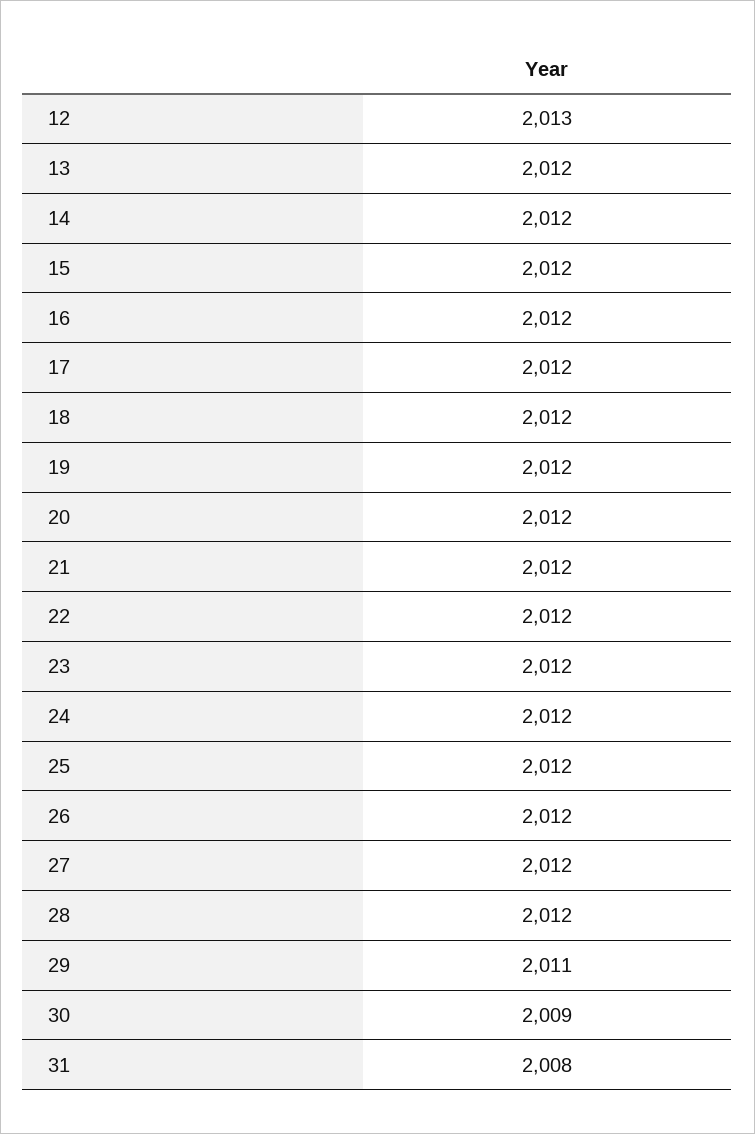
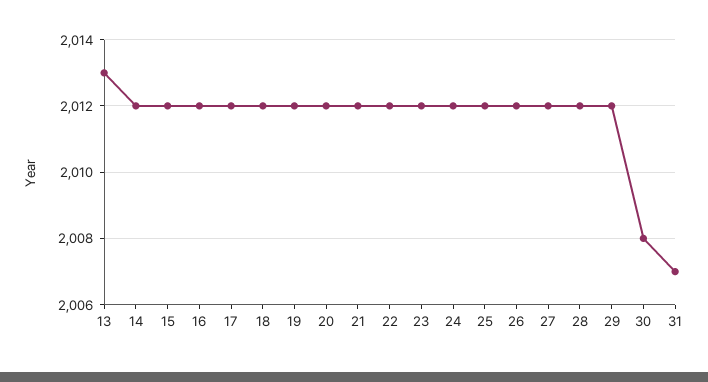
  {
-   "12": 2013,
-   "13": 2012,
+   "13": 2013,
    "14": 2012,
    "15": 2012,
    "16": 2012,
    "17": 2012,
    "18": 2012,
    "19": 2012,
    "20": 2012,
    "21": 2012,
    "22": 2012,
    "23": 2012,
    "24": 2012,
    "25": 2012,
    "26": 2012,
    "27": 2012,
    "28": 2012,
-   "29": 2011,
+   "29": 2012,
-   "30": 2009,
+   "30": 2008,
-   "31": 2008
+   "31": 2007
  }

